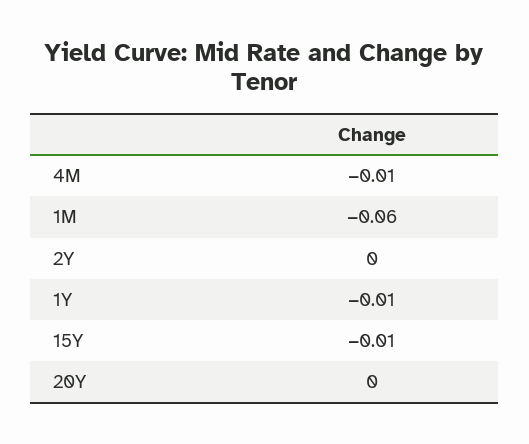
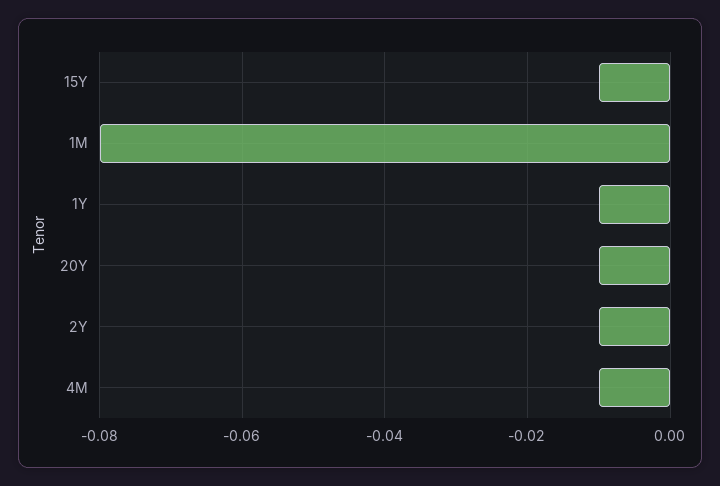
  {
    "4M": -0.01,
-   "1M": -0.06,
+   "1M": -0.08,
-   "2Y": 0,
+   "2Y": -0.01,
    "1Y": -0.01,
    "15Y": -0.01,
-   "20Y": 0
+   "20Y": -0.01
  }

